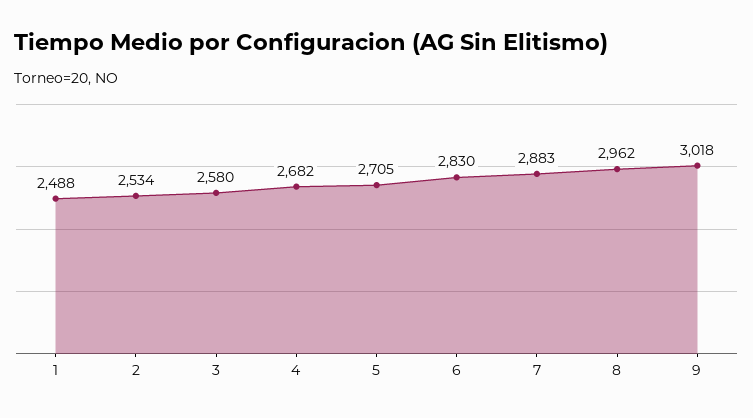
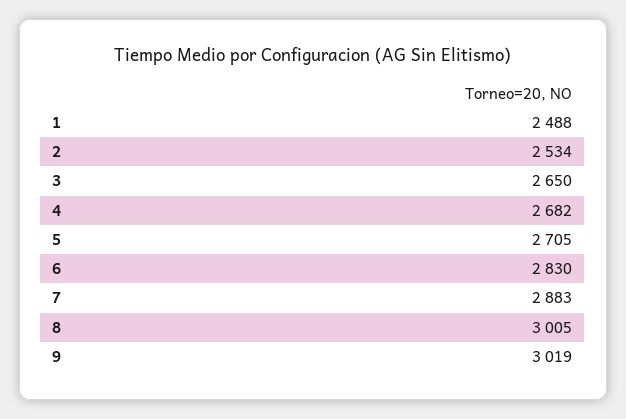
  {
    "1": 2488,
    "2": 2534,
-   "3": 2580,
+   "3": 2650,
    "4": 2682,
    "5": 2705,
    "6": 2830,
    "7": 2883,
-   "8": 2962,
+   "8": 3005,
-   "9": 3018
+   "9": 3019
  }

